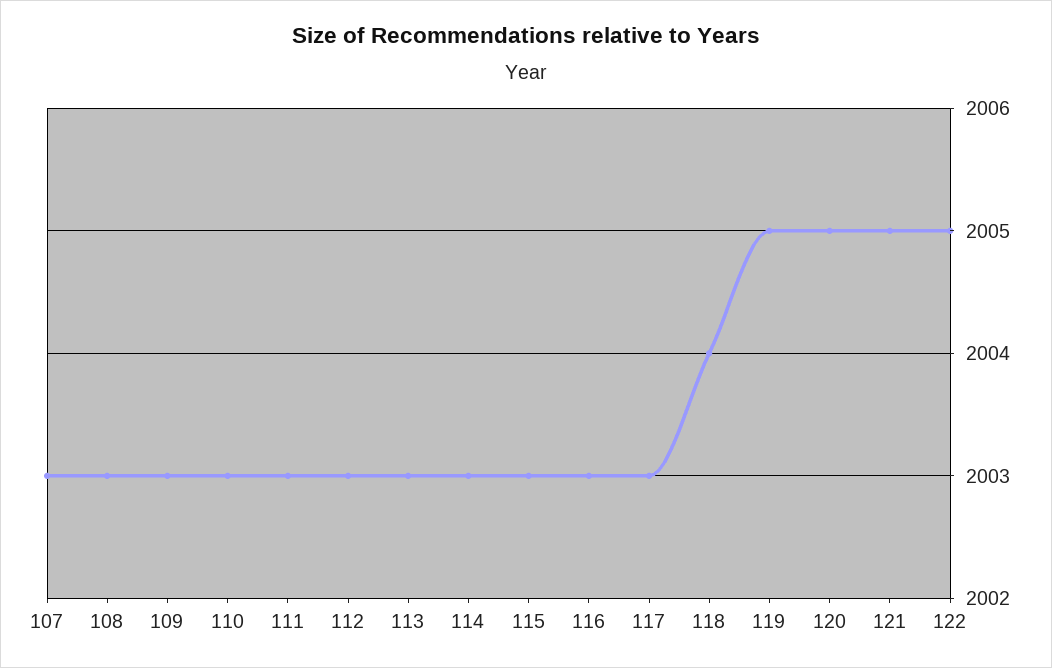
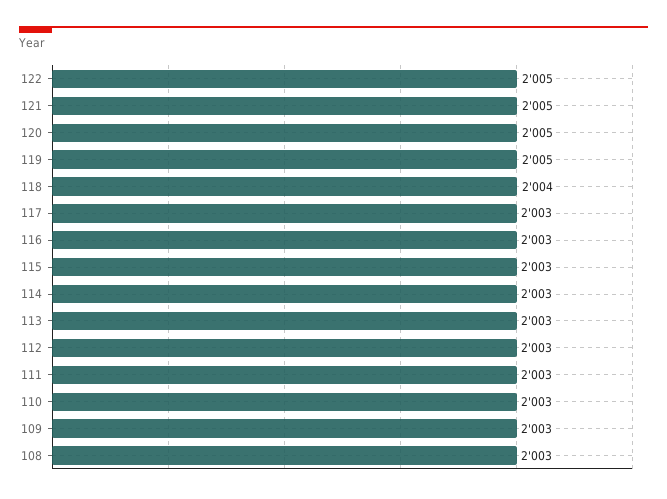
  {
-   "107": 2003,
    "108": 2003,
    "109": 2003,
    "110": 2003,
    "111": 2003,
    "112": 2003,
    "113": 2003,
    "114": 2003,
    "115": 2003,
    "116": 2003,
    "117": 2003,
    "118": 2004,
    "119": 2005,
    "120": 2005,
    "121": 2005,
    "122": 2005
  }

